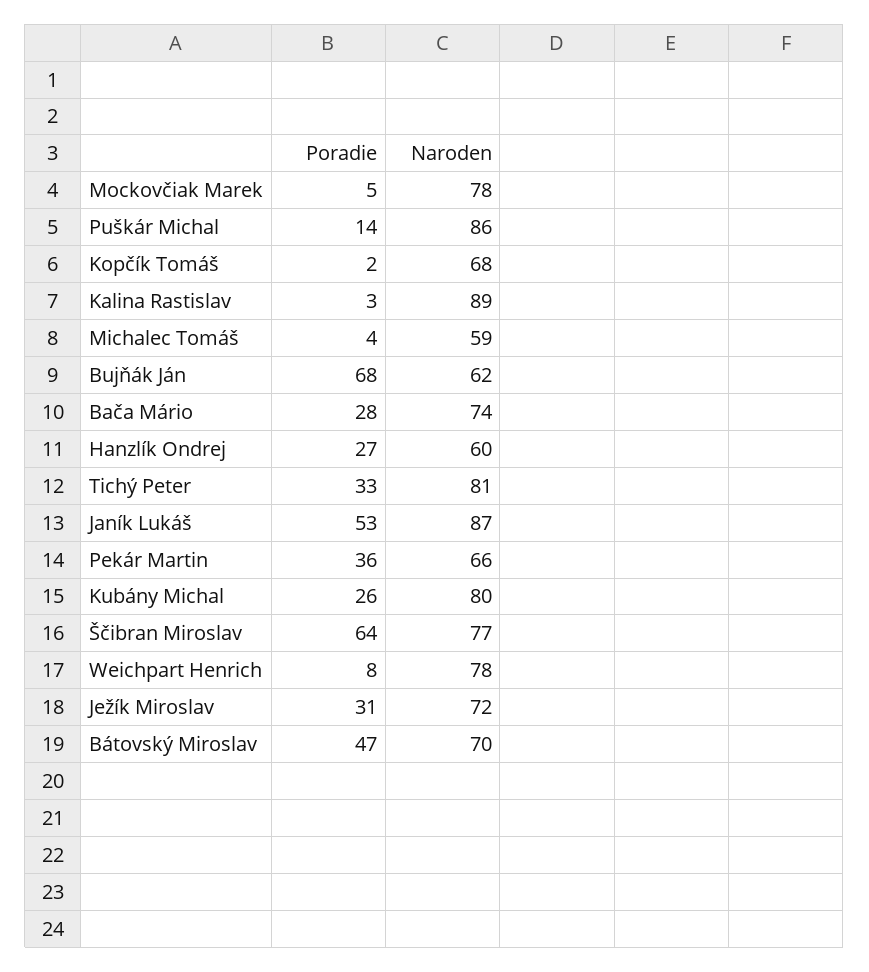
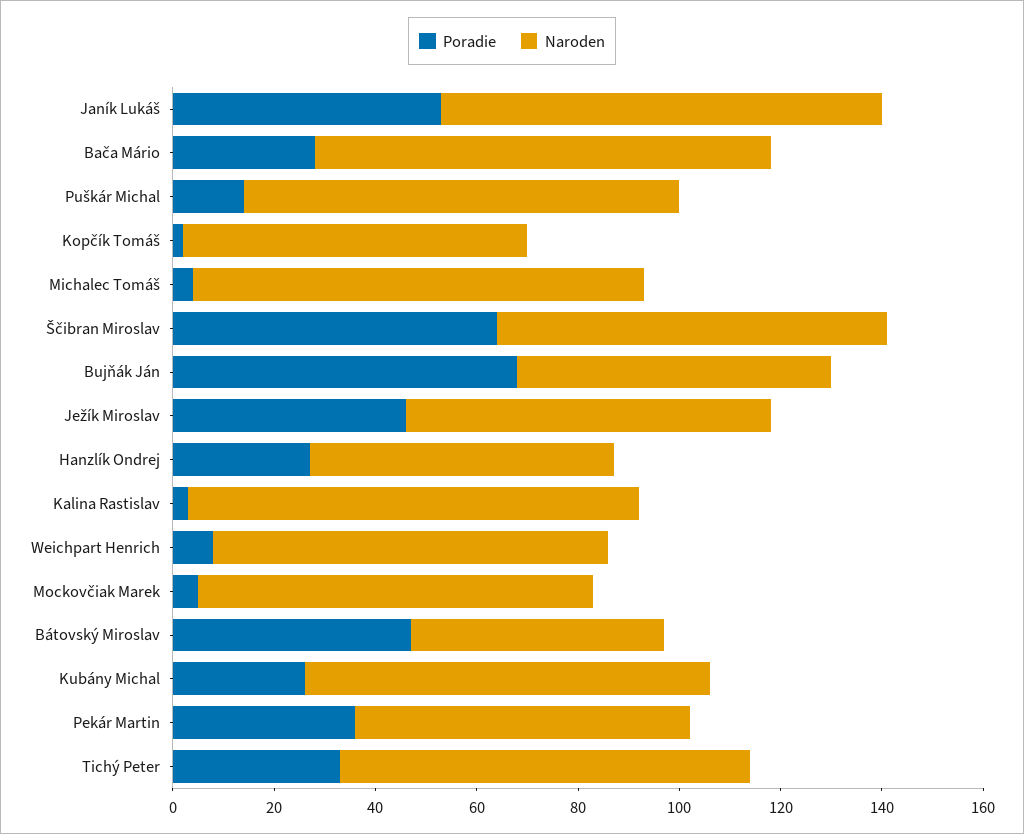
  {
    "Poradie": {
      "Mockovčiak Marek": 5,
      "Puškár Michal": 14,
      "Kopčík Tomáš": 2,
      "Kalina Rastislav": 3,
      "Michalec Tomáš": 4,
      "Bujňák Ján": 68,
      "Bača Mário": 28,
      "Hanzlík Ondrej": 27,
      "Tichý Peter": 33,
      "Janík Lukáš": 53,
      "Pekár Martin": 36,
      "Kubány Michal": 26,
      "Ščibran Miroslav": 64,
      "Weichpart Henrich": 8,
-     "Ježík Miroslav": 31,
+     "Ježík Miroslav": 45,
      "Bátovský Miroslav": 47
    },
    "Naroden": {
      "Mockovčiak Marek": 78,
      "Puškár Michal": 86,
      "Kopčík Tomáš": 68,
      "Kalina Rastislav": 89,
-     "Michalec Tomáš": 59,
+     "Michalec Tomáš": 90,
      "Bujňák Ján": 62,
-     "Bača Mário": 74,
+     "Bača Mário": 90,
      "Hanzlík Ondrej": 60,
      "Tichý Peter": 81,
      "Janík Lukáš": 87,
      "Pekár Martin": 66,
      "Kubány Michal": 80,
      "Ščibran Miroslav": 77,
      "Weichpart Henrich": 78,
      "Ježík Miroslav": 72,
-     "Bátovský Miroslav": 70
+     "Bátovský Miroslav": 50
    }
  }

